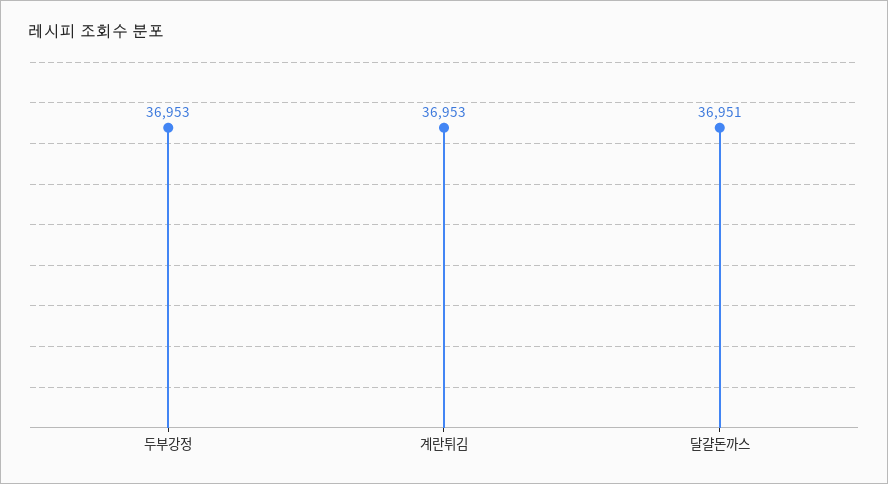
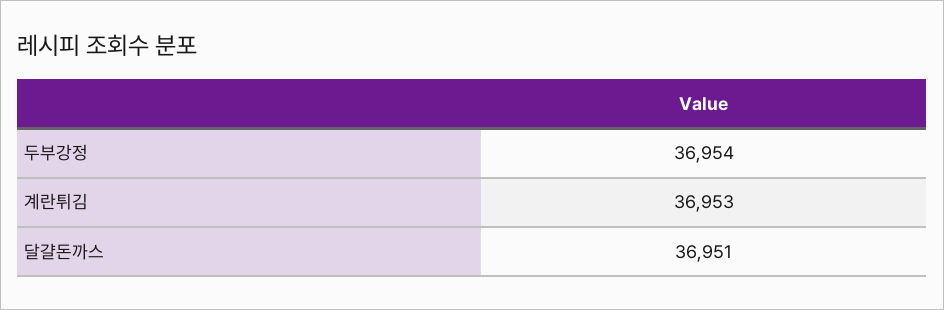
  {
-   "두부강정": 36953,
+   "두부강정": 36954,
    "계란튀김": 36953,
    "달걀돈까스": 36951
  }

